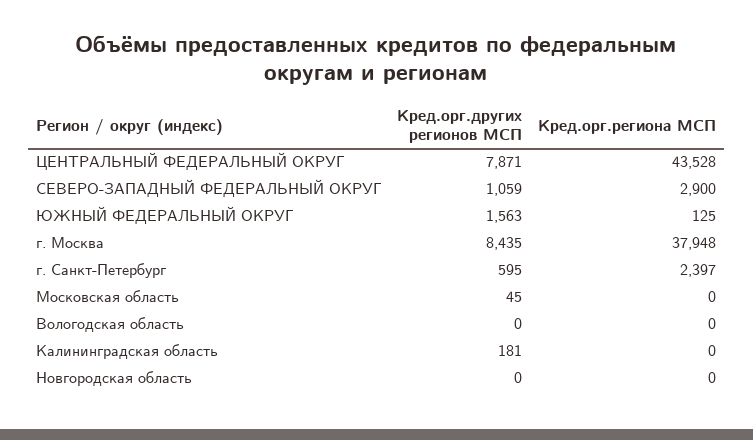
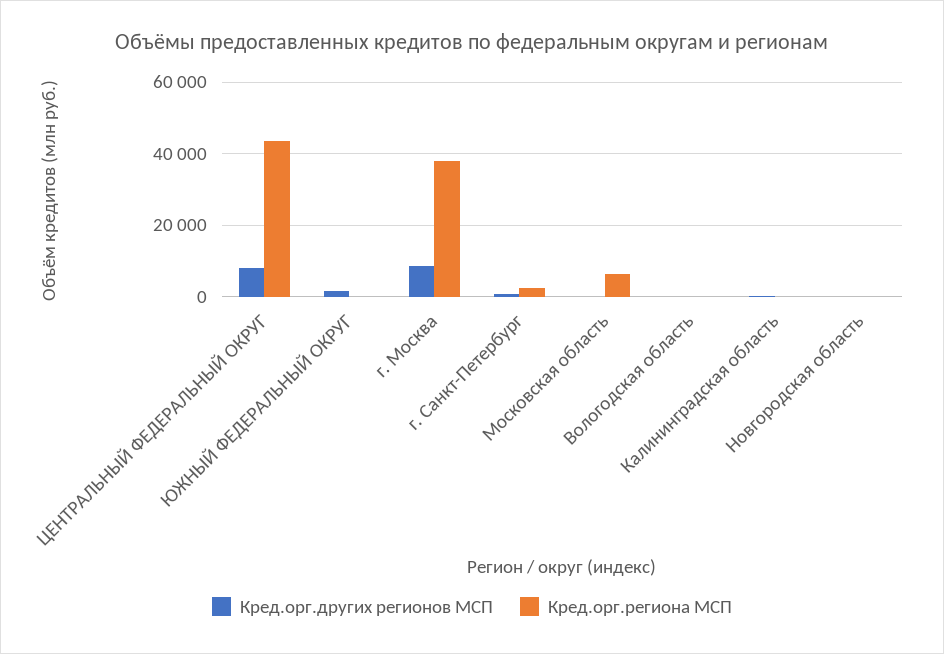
  {
    "Кред.орг.других регионов МСП": {
      "ЦЕНТРАЛЬНЫЙ ФЕДЕРАЛЬНЫЙ ОКРУГ": 7871,
-     "СЕВЕРО-ЗАПАДНЫЙ ФЕДЕРАЛЬНЫЙ ОКРУГ": 1059,
      "ЮЖНЫЙ ФЕДЕРАЛЬНЫЙ ОКРУГ": 1563,
      "г. Москва": 8435,
      "г. Санкт-Петербург": 595,
      "Московская область": 45,
      "Вологодская область": 0,
      "Калининградская область": 181,
      "Новгородская область": 0
    },
    "Кред.орг.региона МСП": {
      "ЦЕНТРАЛЬНЫЙ ФЕДЕРАЛЬНЫЙ ОКРУГ": 43528,
-     "СЕВЕРО-ЗАПАДНЫЙ ФЕДЕРАЛЬНЫЙ ОКРУГ": 2900,
      "ЮЖНЫЙ ФЕДЕРАЛЬНЫЙ ОКРУГ": 125,
      "г. Москва": 37948,
      "г. Санкт-Петербург": 2397,
-     "Московская область": 0,
+     "Московская область": 6000,
      "Вологодская область": 0,
      "Калининградская область": 0,
      "Новгородская область": 0
    }
  }

